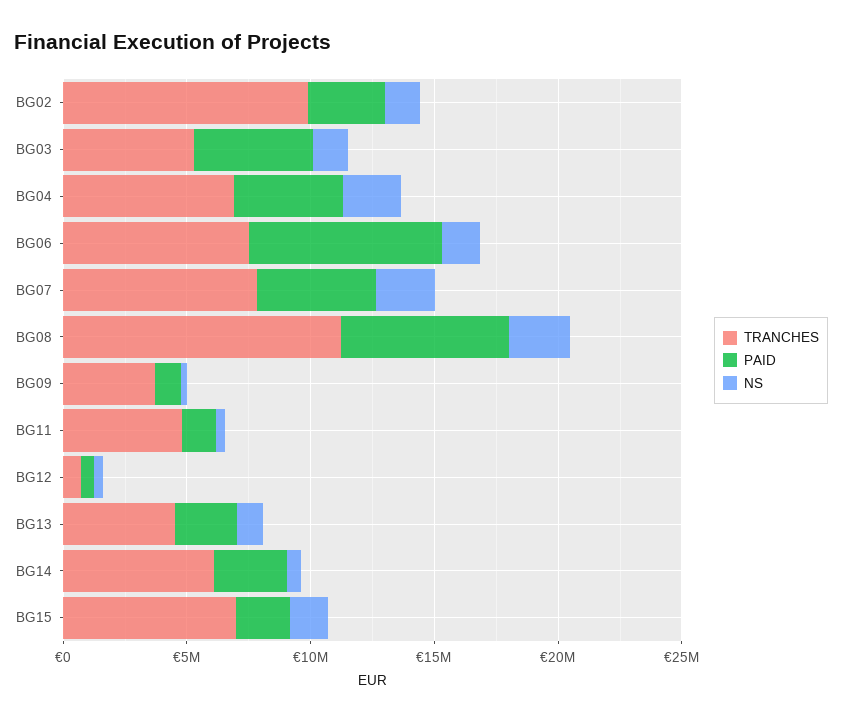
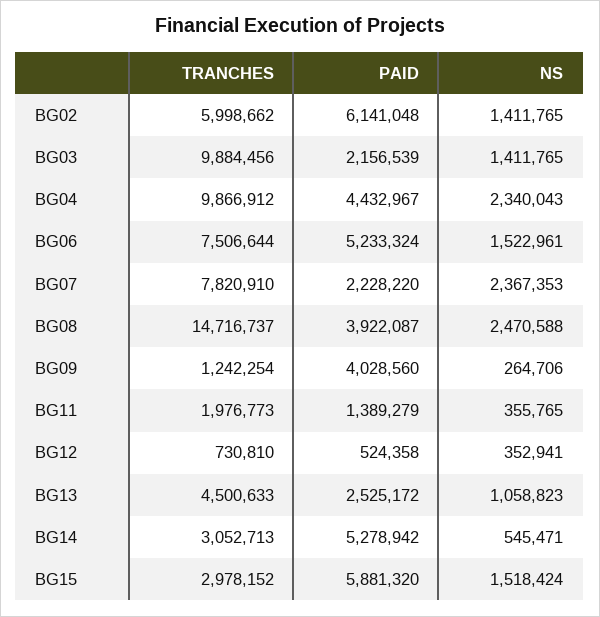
  {
    "TRANCHES": {
-     "BG02": 10000000,
+     "BG02": 5998662,
-     "BG03": 5000000,
+     "BG03": 9884456,
-     "BG04": 7000000,
+     "BG04": 9866912,
      "BG06": 7506644,
      "BG07": 7820910,
-     "BG08": 11000000,
+     "BG08": 14716737,
-     "BG09": 4000000,
+     "BG09": 1242254,
-     "BG11": 5000000,
+     "BG11": 1976773,
      "BG12": 730810,
      "BG13": 4500633,
-     "BG14": 6000000,
+     "BG14": 3052713,
-     "BG15": 7000000
+     "BG15": 2978152
    },
    "PAID": {
-     "BG02": 3000000,
+     "BG02": 6141048,
-     "BG03": 5000000,
+     "BG03": 2156539,
      "BG04": 4432967,
-     "BG06": 8000000,
+     "BG06": 5233324,
-     "BG07": 5000000,
+     "BG07": 2228220,
-     "BG08": 7000000,
+     "BG08": 3922087,
-     "BG09": 1000000,
+     "BG09": 4028560,
      "BG11": 1389279,
      "BG12": 524358,
      "BG13": 2525172,
-     "BG14": 3000000,
+     "BG14": 5278942,
-     "BG15": 2000000
+     "BG15": 5881320
    },
    "NS": {
      "BG02": 1411765,
      "BG03": 1411765,
      "BG04": 2340043,
      "BG06": 1522961,
      "BG07": 2367353,
      "BG08": 2470588,
      "BG09": 264706,
      "BG11": 355765,
      "BG12": 352941,
      "BG13": 1058823,
      "BG14": 545471,
      "BG15": 1518424
    }
  }

